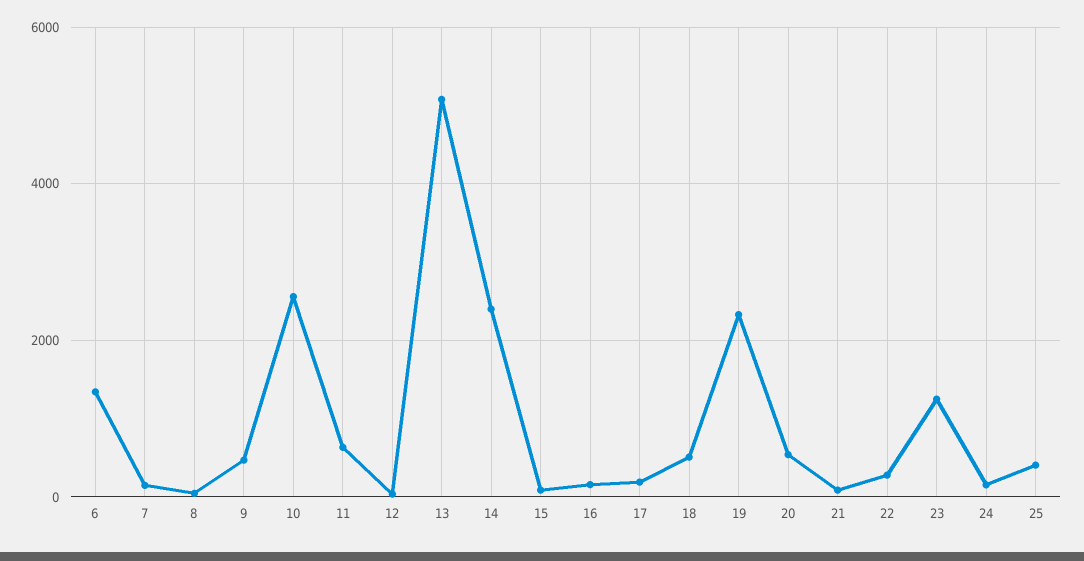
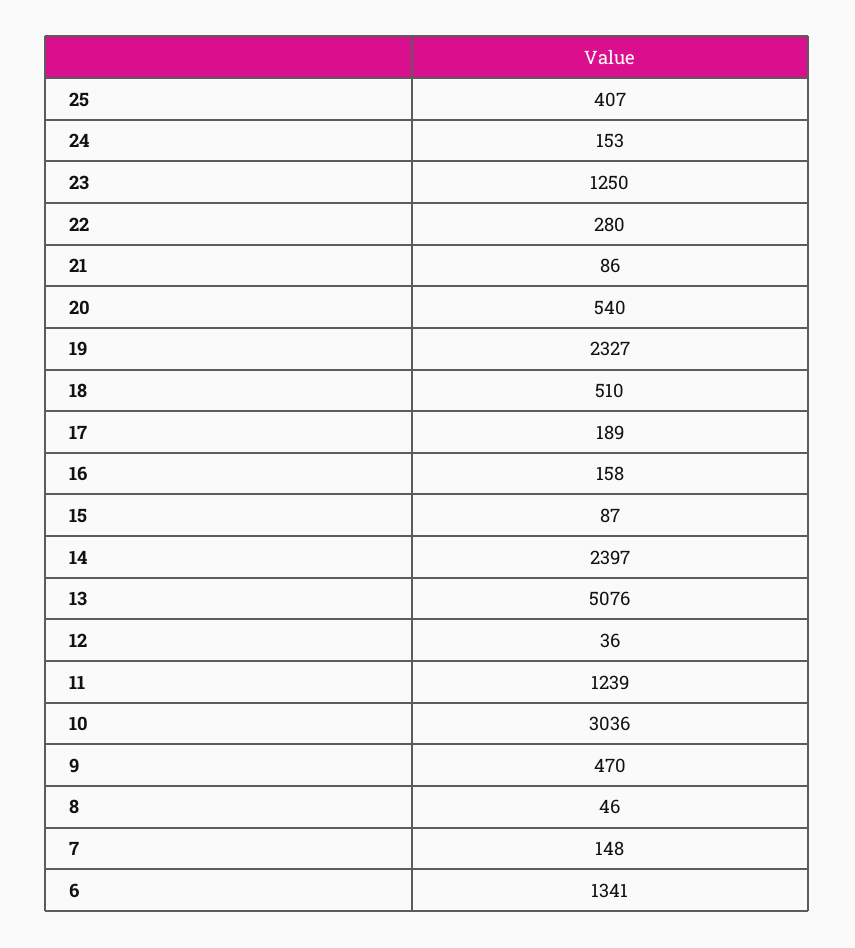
  {
    "6": 1341,
    "7": 148,
    "8": 46,
    "9": 470,
-   "10": 2600,
+   "10": 3036,
-   "11": 600,
+   "11": 1239,
    "12": 36,
    "13": 5076,
    "14": 2397,
    "15": 87,
    "16": 158,
    "17": 189,
    "18": 510,
    "19": 2327,
    "20": 540,
    "21": 86,
    "22": 280,
    "23": 1250,
    "24": 153,
    "25": 407
  }

